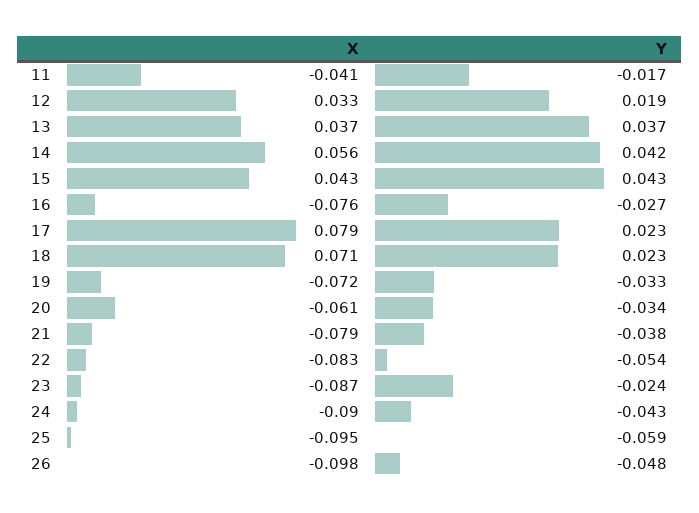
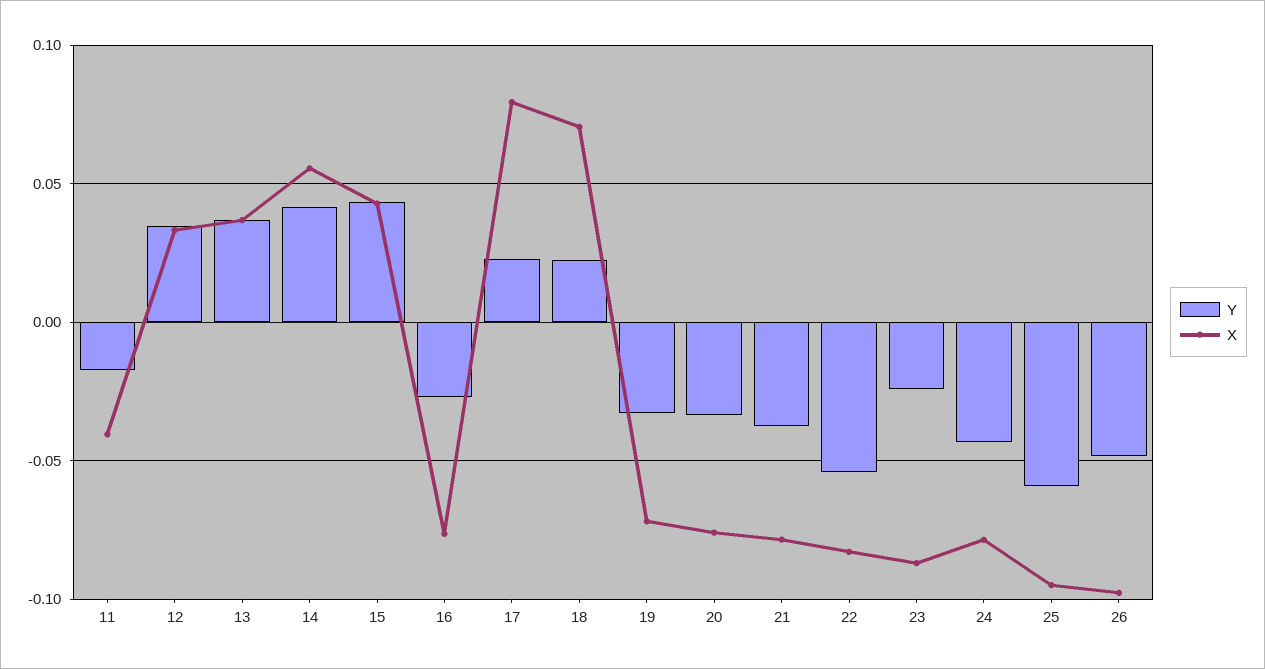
  {
    "X": {
      "11": -0.041,
      "12": 0.033,
      "13": 0.037,
      "14": 0.056,
      "15": 0.043,
      "16": -0.076,
      "17": 0.079,
      "18": 0.071,
      "19": -0.072,
-     "20": -0.061,
+     "20": -0.075,
      "21": -0.079,
      "22": -0.083,
      "23": -0.087,
-     "24": -0.09,
+     "24": -0.08,
      "25": -0.095,
      "26": -0.098
    },
    "Y": {
      "11": -0.017,
-     "12": 0.019,
+     "12": 0.035,
      "13": 0.037,
      "14": 0.042,
      "15": 0.043,
      "16": -0.027,
      "17": 0.023,
      "18": 0.023,
      "19": -0.033,
      "20": -0.034,
      "21": -0.038,
      "22": -0.054,
      "23": -0.024,
      "24": -0.043,
      "25": -0.059,
      "26": -0.048
    }
  }

